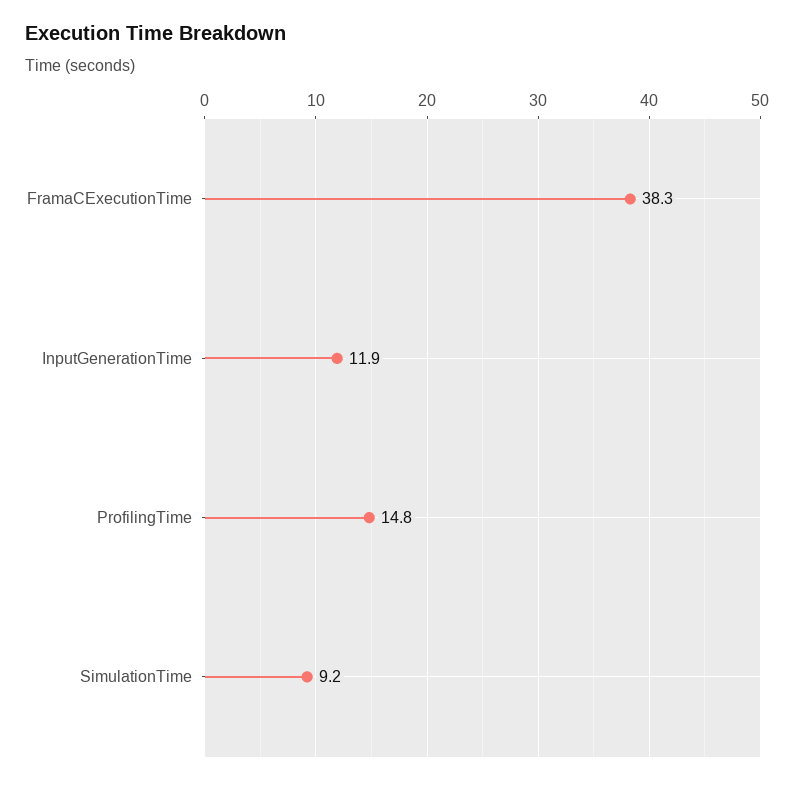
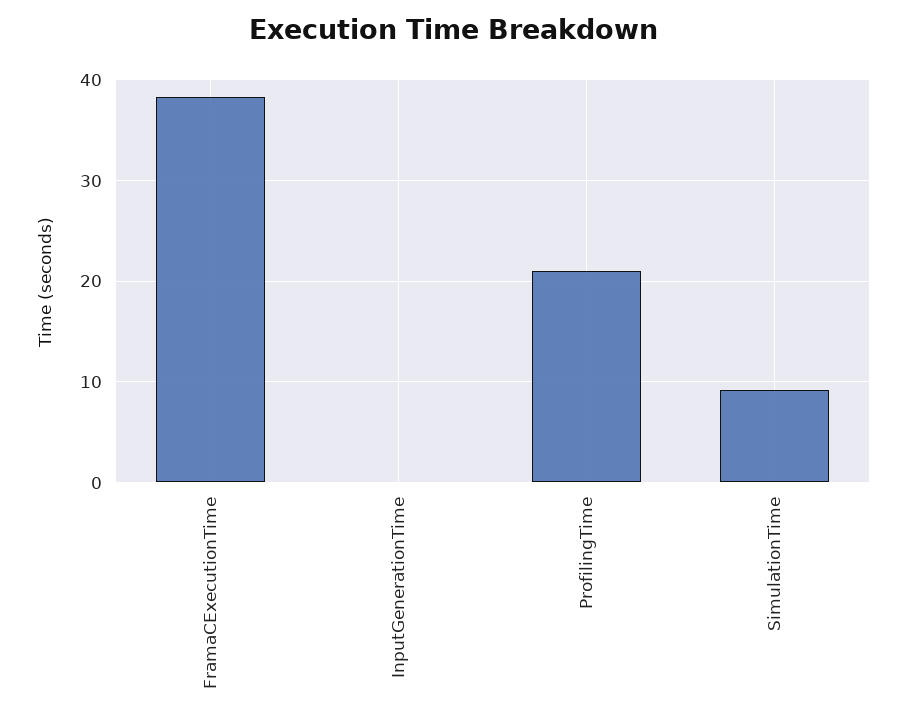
  {
    "FramaCExecutionTime": 38.3,
-   "InputGenerationTime": 11.9,
+   "InputGenerationTime": 0,
-   "ProfilingTime": 14.8,
+   "ProfilingTime": 21,
    "SimulationTime": 9.2
  }

